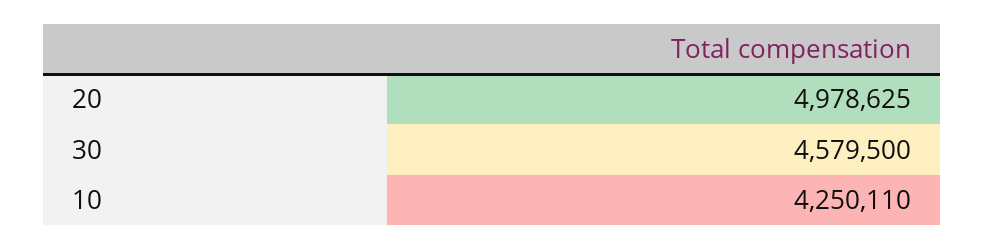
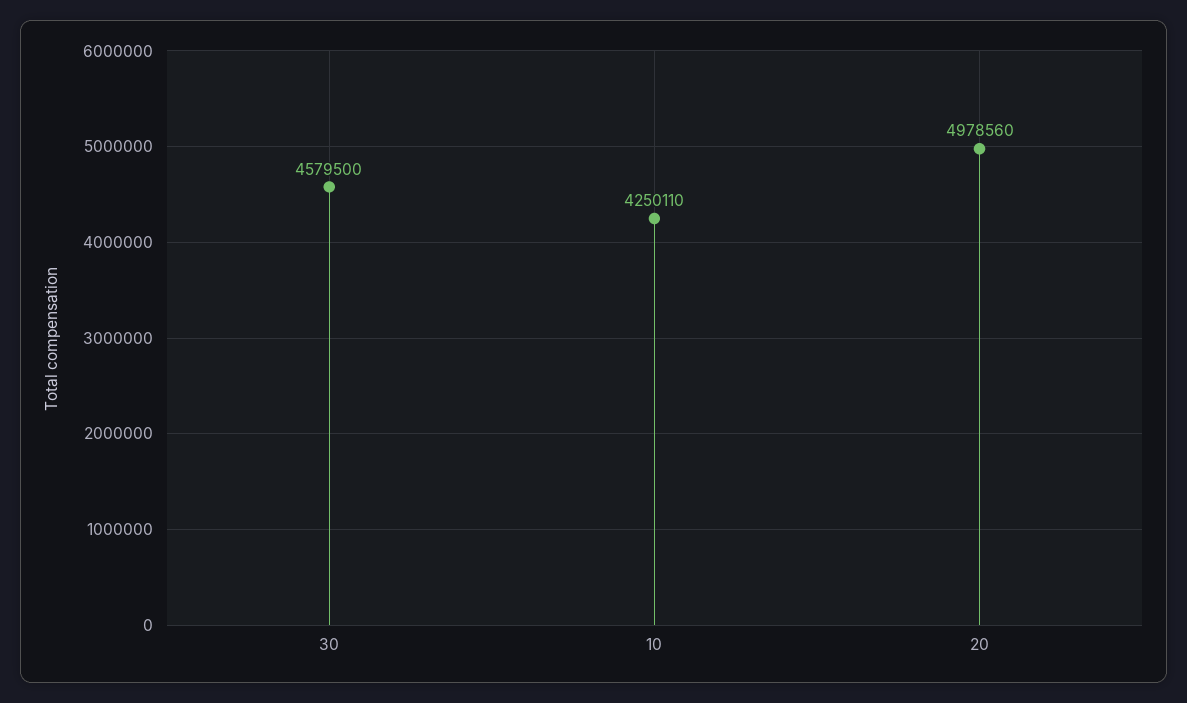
  {
-   "20": 4978625,
+   "20": 4978560,
    "30": 4579500,
    "10": 4250110
  }

